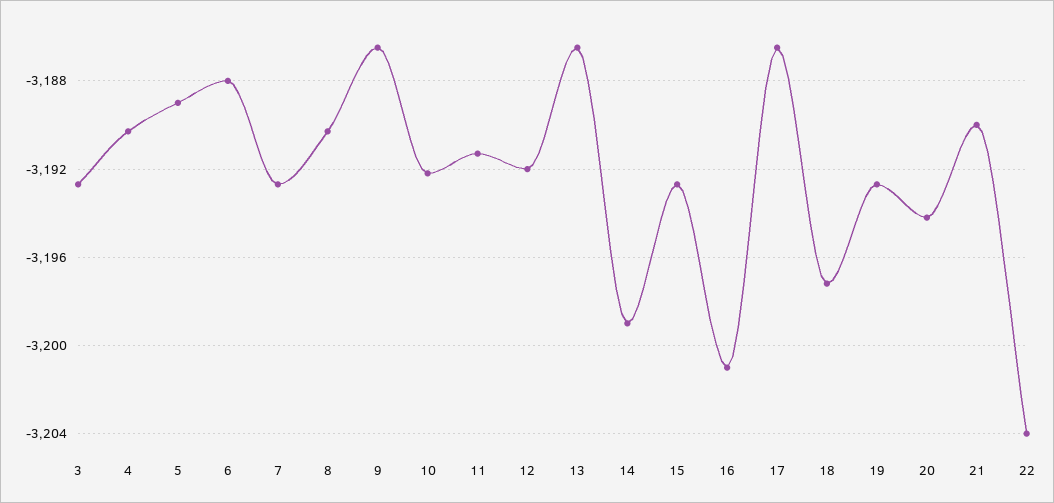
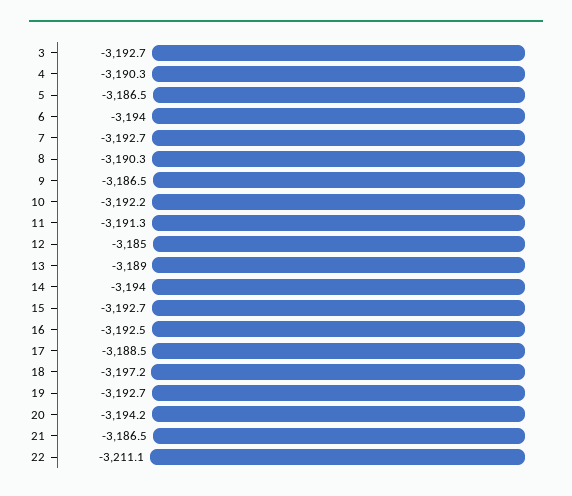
  {
    "3": -3192.7,
    "4": -3190.3,
-   "5": -3189,
+   "5": -3186.5,
-   "6": -3188,
+   "6": -3194,
    "7": -3192.7,
    "8": -3190.3,
    "9": -3186.5,
    "10": -3192.2,
    "11": -3191.3,
-   "12": -3192,
+   "12": -3185,
-   "13": -3186.5,
+   "13": -3189,
-   "14": -3199,
+   "14": -3194,
    "15": -3192.7,
-   "16": -3201,
+   "16": -3192.5,
-   "17": -3186.5,
+   "17": -3188.5,
    "18": -3197.2,
    "19": -3192.7,
    "20": -3194.2,
-   "21": -3190,
+   "21": -3186.5,
-   "22": -3204
+   "22": -3211.1
  }

